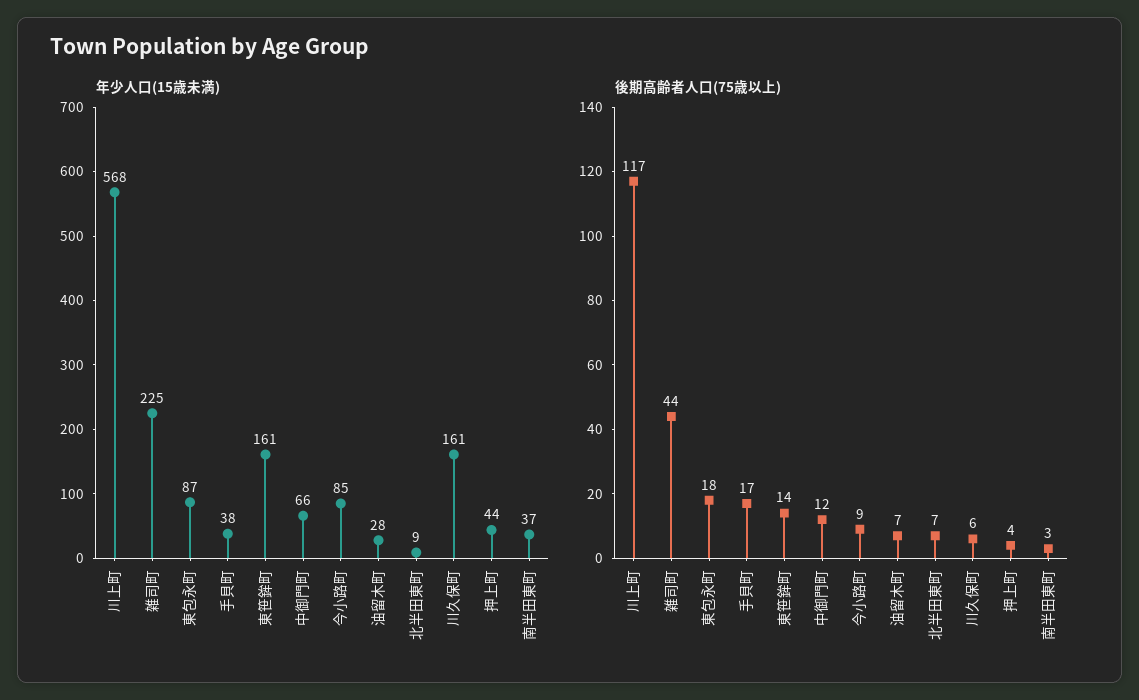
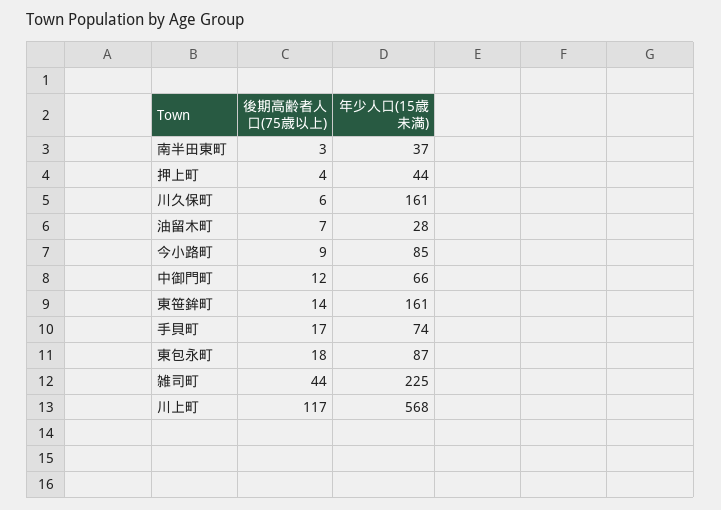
  {
    "年少人口(15歳未満)": {
      "川上町": 568,
      "雑司町": 225,
      "東包永町": 87,
-     "手貝町": 38,
+     "手貝町": 74,
      "東笹鉾町": 161,
      "中御門町": 66,
      "今小路町": 85,
      "油留木町": 28,
-     "北半田東町": 9,
      "川久保町": 161,
      "押上町": 44,
      "南半田東町": 37
    },
    "後期高齢者人口(75歳以上)": {
      "川上町": 117,
      "雑司町": 44,
      "東包永町": 18,
      "手貝町": 17,
      "東笹鉾町": 14,
      "中御門町": 12,
      "今小路町": 9,
      "油留木町": 7,
-     "北半田東町": 7,
      "川久保町": 6,
      "押上町": 4,
      "南半田東町": 3
    }
  }

